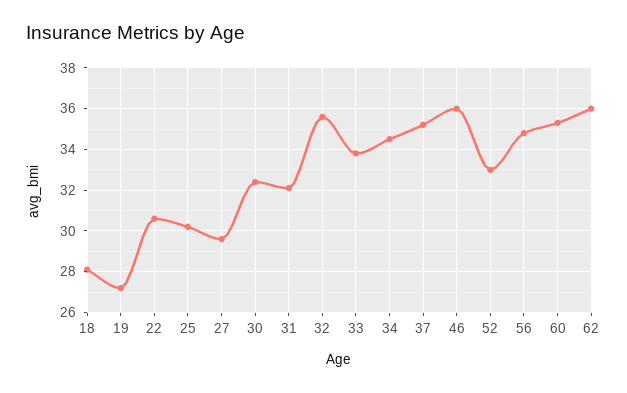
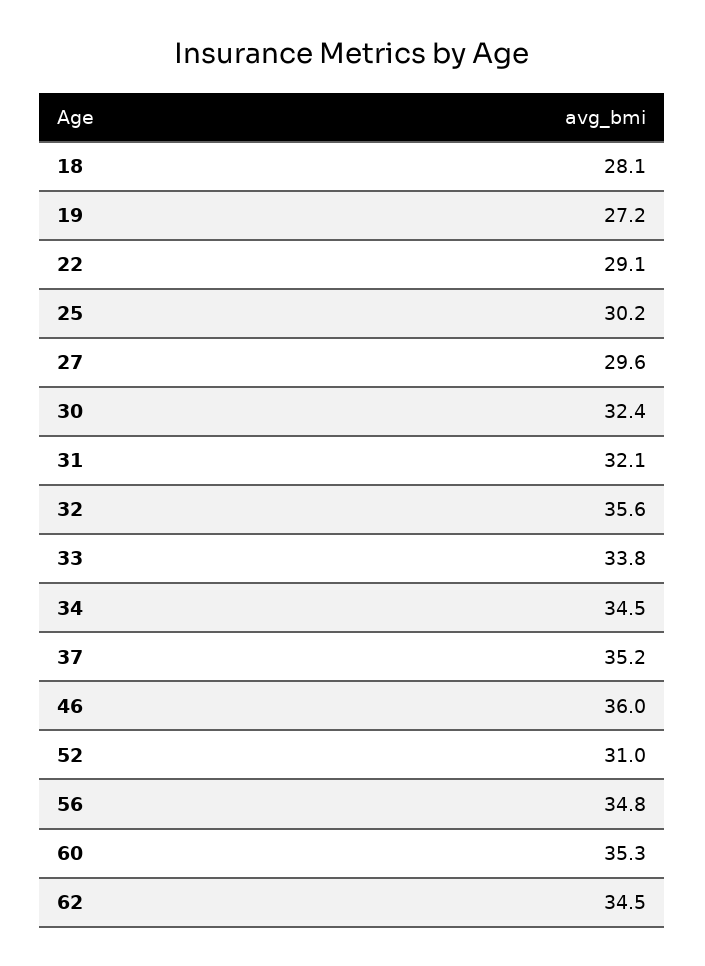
  {
    "18": 28.1,
    "19": 27.2,
-   "22": 30.5,
+   "22": 29.1,
    "25": 30.2,
    "27": 29.6,
    "30": 32.4,
    "31": 32.1,
    "32": 35.6,
    "33": 33.8,
    "34": 34.5,
    "37": 35.2,
    "46": 36,
-   "52": 33,
+   "52": 31,
    "56": 34.8,
    "60": 35.3,
-   "62": 36
+   "62": 34.5
  }

